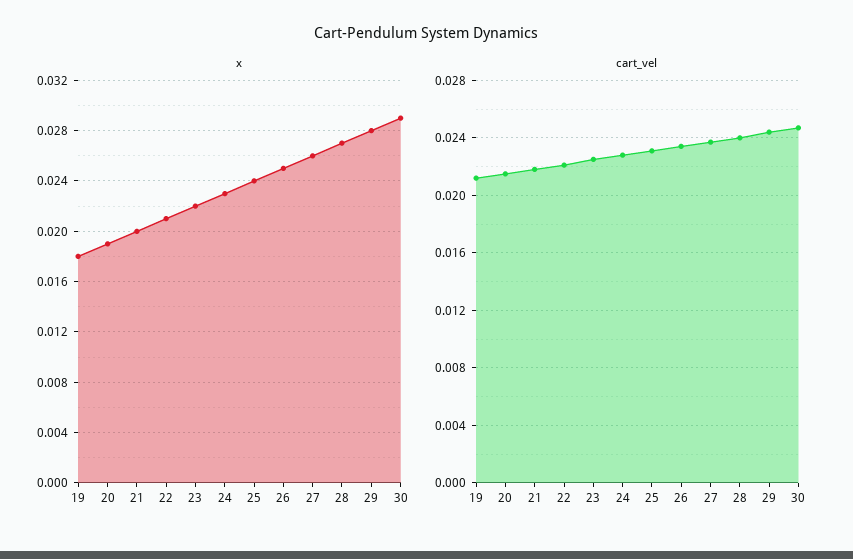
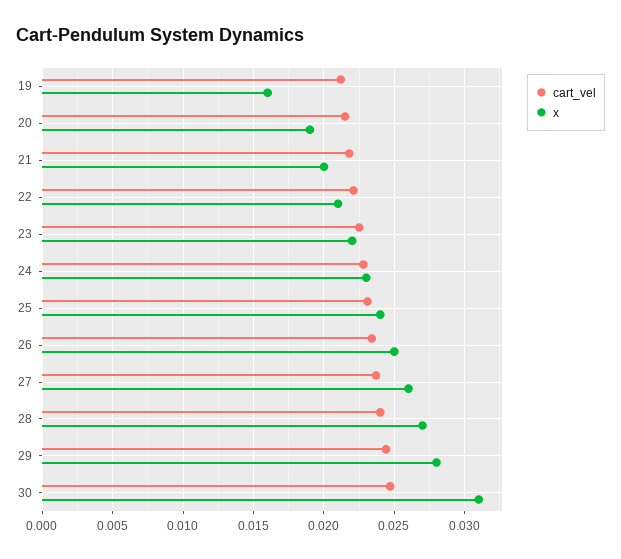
  {
    "x": {
-     "19": 0.018,
+     "19": 0.016,
      "20": 0.019,
      "21": 0.02,
      "22": 0.021,
      "23": 0.022,
      "24": 0.023,
      "25": 0.024,
      "26": 0.025,
      "27": 0.026,
      "28": 0.027,
      "29": 0.028,
-     "30": 0.029
+     "30": 0.031
    },
    "cart_vel": {
      "19": 0.021,
      "20": 0.0215,
      "21": 0.022,
      "22": 0.022,
      "23": 0.0225,
      "24": 0.023,
      "25": 0.023,
      "26": 0.0235,
      "27": 0.0235,
      "28": 0.024,
      "29": 0.0245,
      "30": 0.0245
    }
  }

